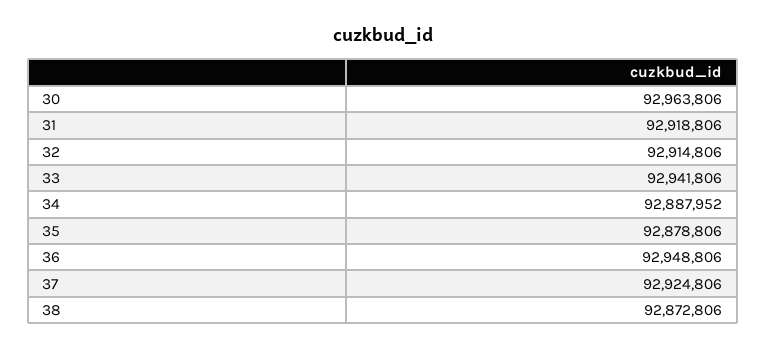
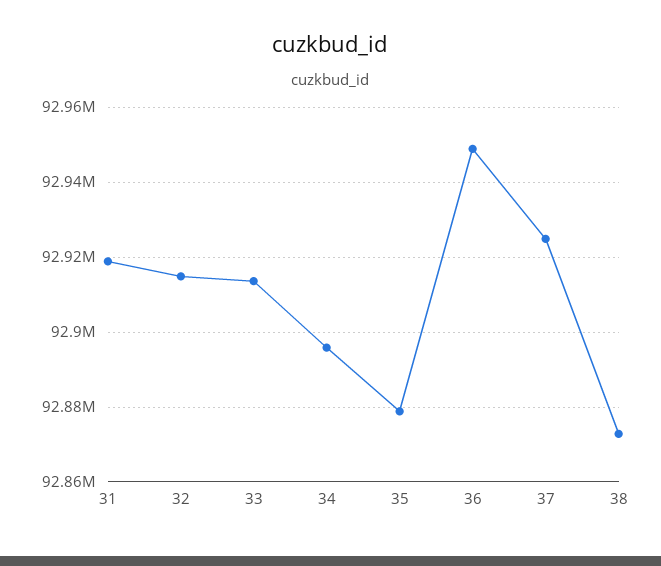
  {
-   "30": 92963806,
    "31": 92918806,
    "32": 92914806,
-   "33": 92941806,
+   "33": 92914000,
-   "34": 92887952,
+   "34": 92896000,
    "35": 92878806,
    "36": 92948806,
    "37": 92924806,
    "38": 92872806
  }

